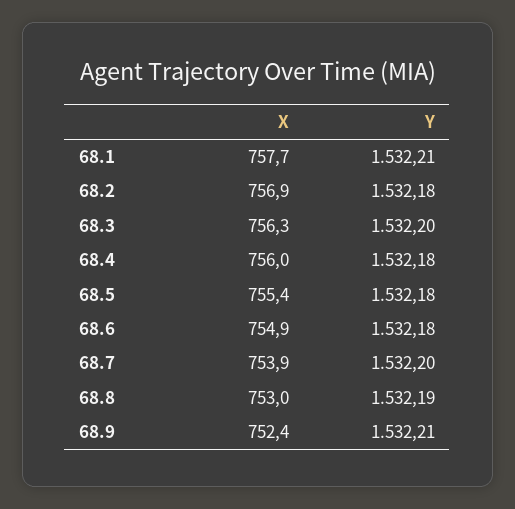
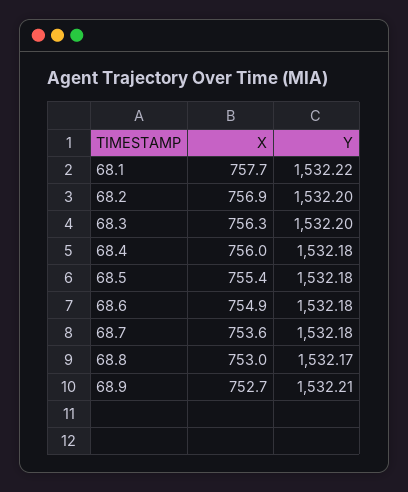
  {
    "X": {
      "68.1": 757.7,
      "68.2": 756.9,
      "68.3": 756.3,
      "68.4": 756,
      "68.5": 755.4,
      "68.6": 754.9,
-     "68.7": 753.9,
+     "68.7": 753.6,
      "68.8": 753,
-     "68.9": 752.4
+     "68.9": 752.7
    },
    "Y": {
-     "68.1": 1532.21,
+     "68.1": 1532.22,
-     "68.2": 1532.18,
+     "68.2": 1532.2,
      "68.3": 1532.2,
      "68.4": 1532.18,
      "68.5": 1532.18,
      "68.6": 1532.18,
-     "68.7": 1532.2,
+     "68.7": 1532.18,
-     "68.8": 1532.19,
+     "68.8": 1532.17,
      "68.9": 1532.21
    }
  }

